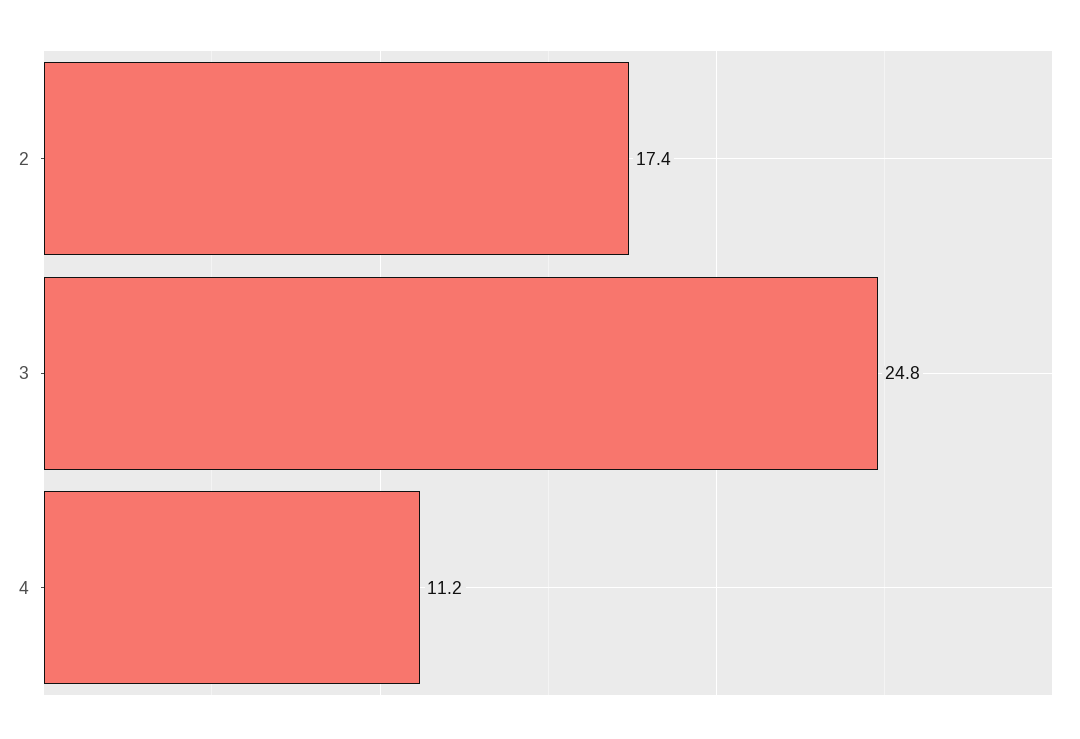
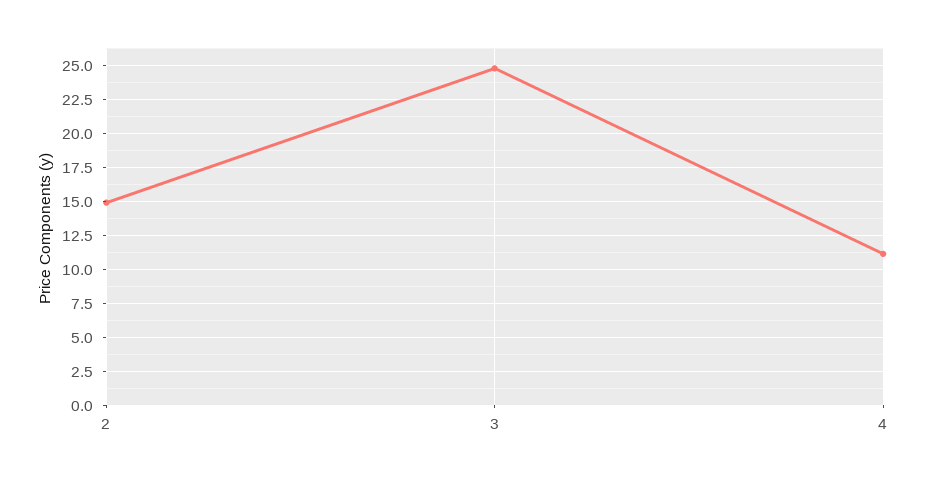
  {
-   "2": 17.4,
+   "2": 15,
    "3": 24.8,
    "4": 11.2
  }

